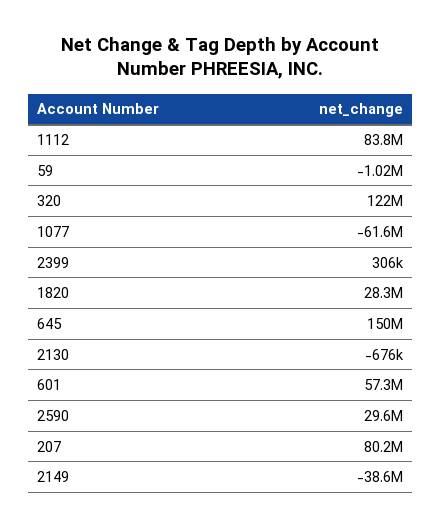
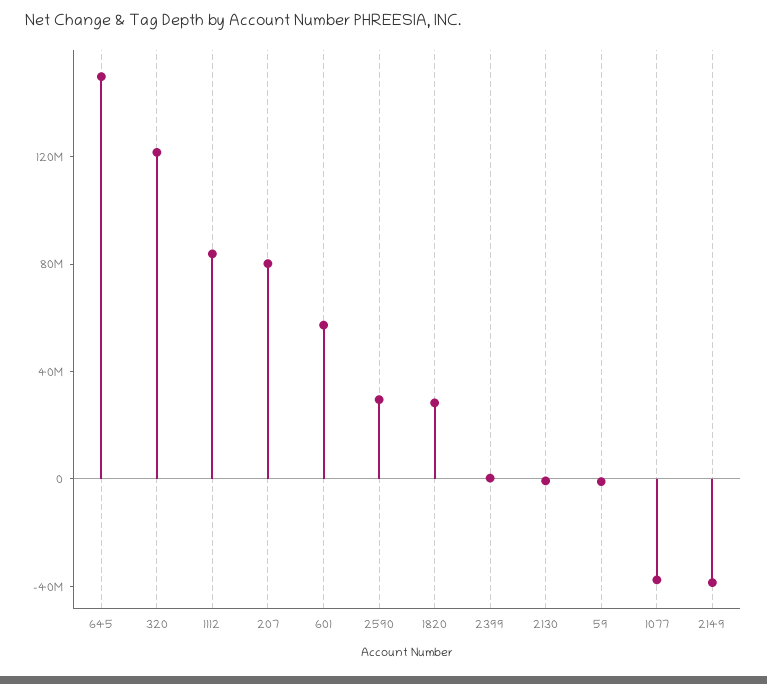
  {
    "1112": 83800000,
    "59": -1020000,
    "320": 122000000,
-   "1077": -61600000,
+   "1077": -40000000,
    "2399": 306000,
    "1820": 28300000,
    "645": 150000000,
    "2130": -676000,
    "601": 57300000,
    "2590": 29600000,
    "207": 80200000,
    "2149": -38600000
  }

